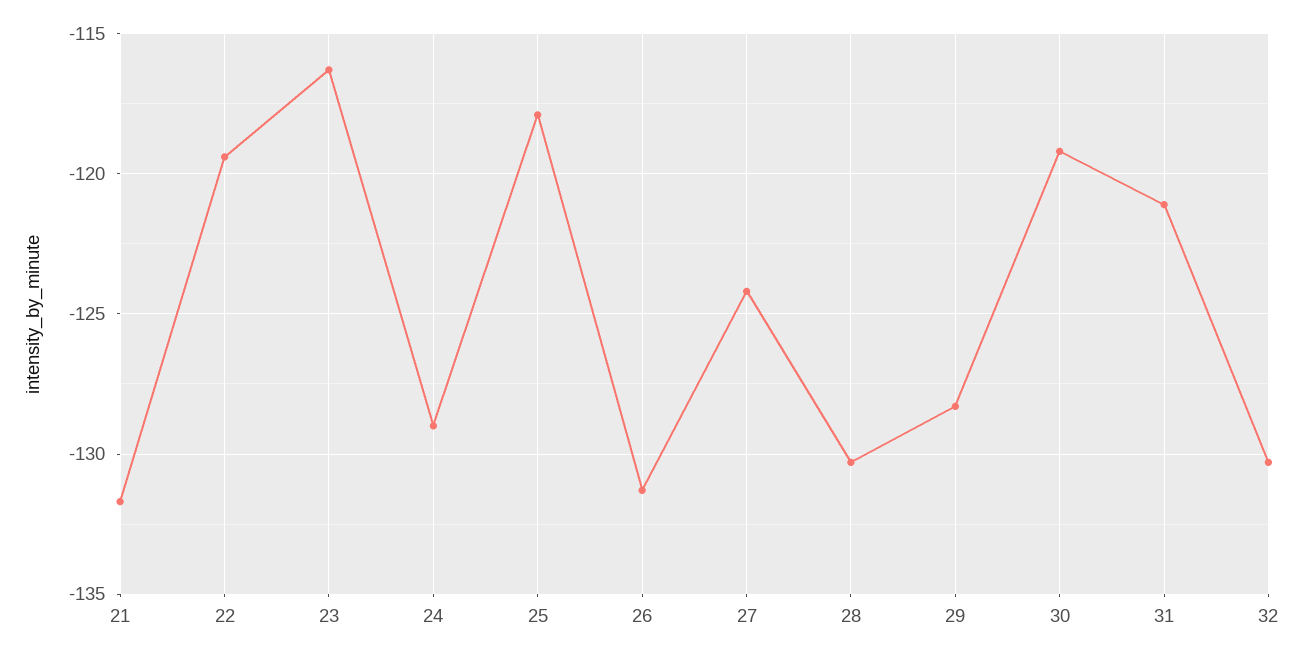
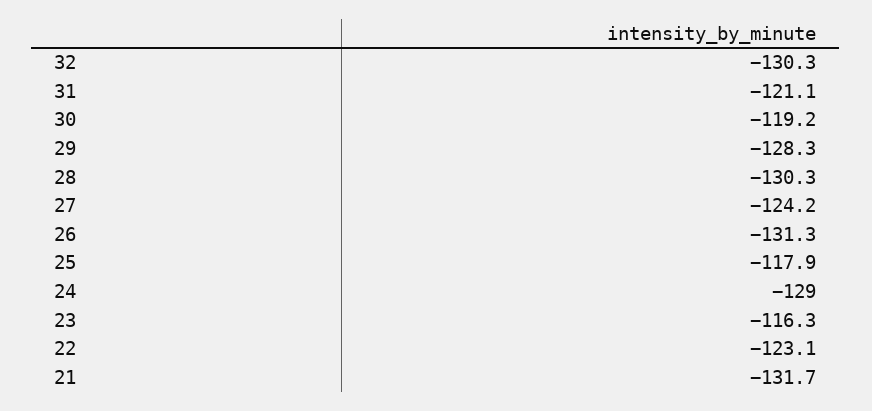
  {
    "21": -131.7,
-   "22": -119.5,
+   "22": -123.1,
    "23": -116.3,
    "24": -129,
    "25": -117.9,
    "26": -131.3,
    "27": -124.2,
    "28": -130.3,
    "29": -128.3,
    "30": -119.2,
    "31": -121.1,
    "32": -130.3
  }

